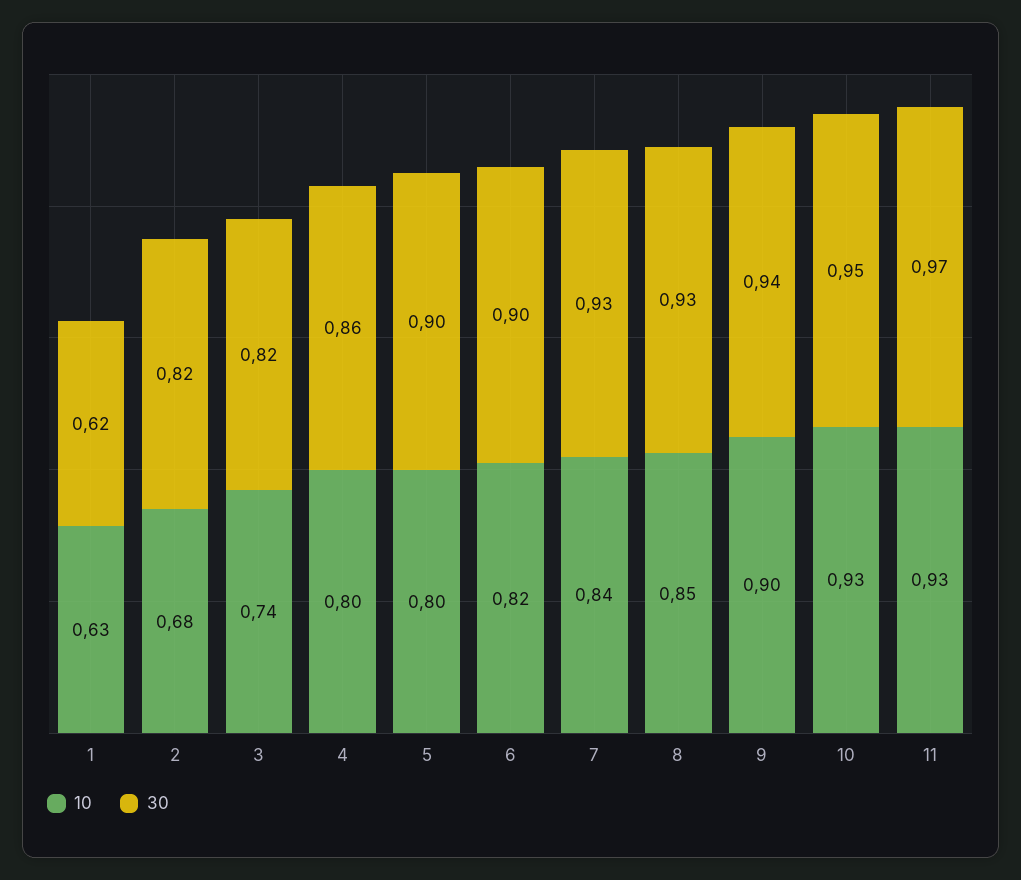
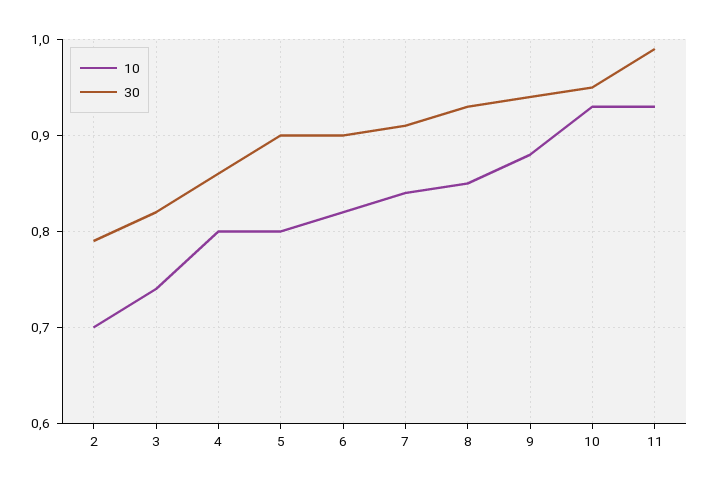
  {
    "10": {
-     "1": 0.63,
-     "2": 0.68,
+     "2": 0.7,
      "3": 0.74,
      "4": 0.8,
      "5": 0.8,
      "6": 0.82,
      "7": 0.84,
      "8": 0.85,
-     "9": 0.9,
+     "9": 0.88,
      "10": 0.93,
      "11": 0.93
    },
    "30": {
-     "1": 0.62,
-     "2": 0.82,
+     "2": 0.79,
      "3": 0.82,
      "4": 0.86,
      "5": 0.9,
      "6": 0.9,
-     "7": 0.93,
+     "7": 0.91,
      "8": 0.93,
      "9": 0.94,
      "10": 0.95,
-     "11": 0.97
+     "11": 0.99
    }
  }

